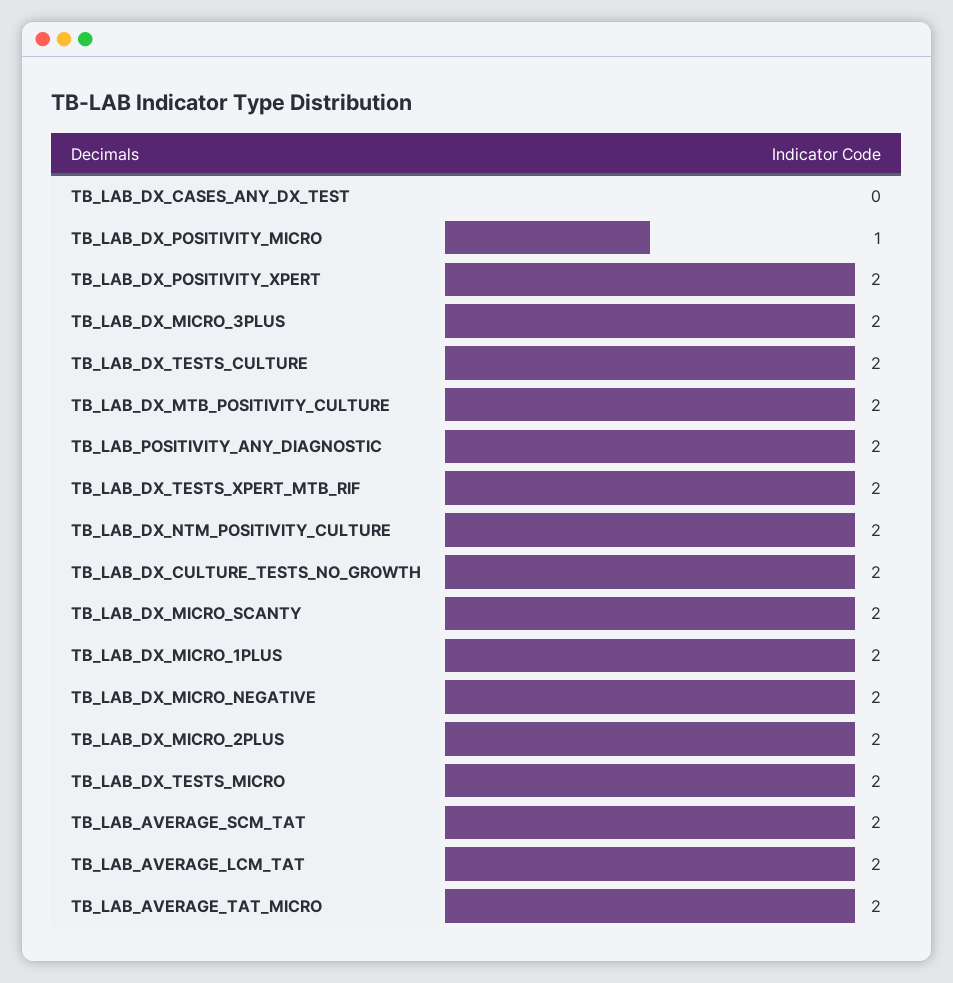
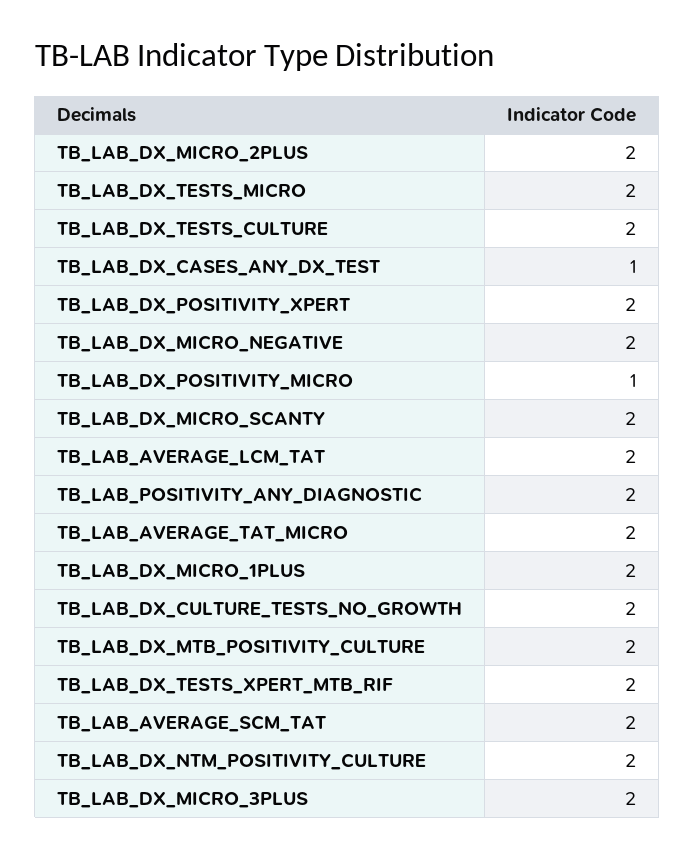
  {
-   "TB_LAB_DX_CASES_ANY_DX_TEST": 0,
+   "TB_LAB_DX_CASES_ANY_DX_TEST": 1,
    "TB_LAB_DX_POSITIVITY_MICRO": 1,
    "TB_LAB_DX_POSITIVITY_XPERT": 2,
    "TB_LAB_DX_MICRO_3PLUS": 2,
    "TB_LAB_DX_TESTS_CULTURE": 2,
    "TB_LAB_DX_MTB_POSITIVITY_CULTURE": 2,
    "TB_LAB_POSITIVITY_ANY_DIAGNOSTIC": 2,
    "TB_LAB_DX_TESTS_XPERT_MTB_RIF": 2,
    "TB_LAB_DX_NTM_POSITIVITY_CULTURE": 2,
    "TB_LAB_DX_CULTURE_TESTS_NO_GROWTH": 2,
    "TB_LAB_DX_MICRO_SCANTY": 2,
    "TB_LAB_DX_MICRO_1PLUS": 2,
    "TB_LAB_DX_MICRO_NEGATIVE": 2,
    "TB_LAB_DX_MICRO_2PLUS": 2,
    "TB_LAB_DX_TESTS_MICRO": 2,
    "TB_LAB_AVERAGE_SCM_TAT": 2,
    "TB_LAB_AVERAGE_LCM_TAT": 2,
    "TB_LAB_AVERAGE_TAT_MICRO": 2
  }

